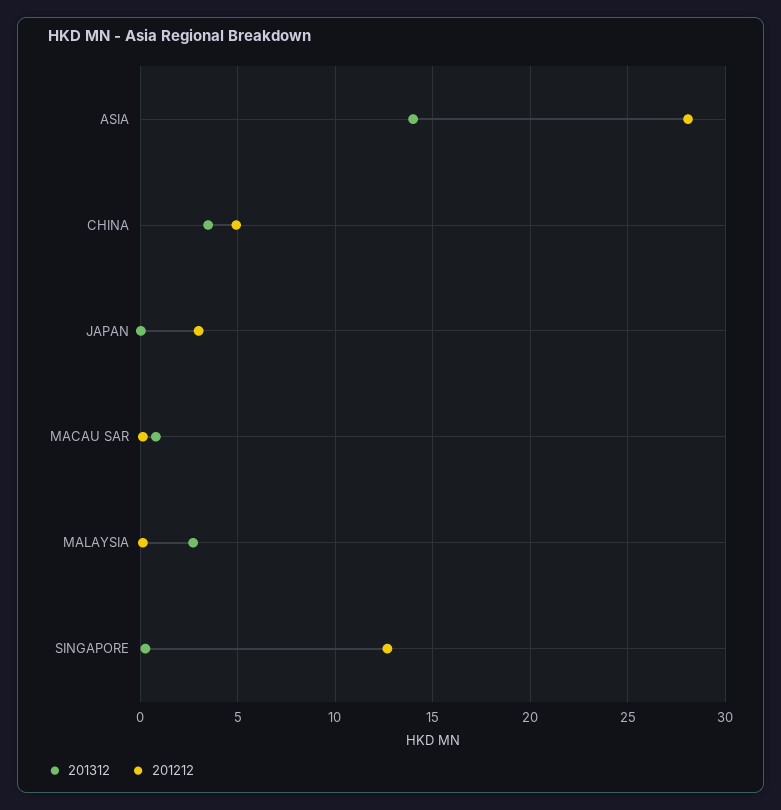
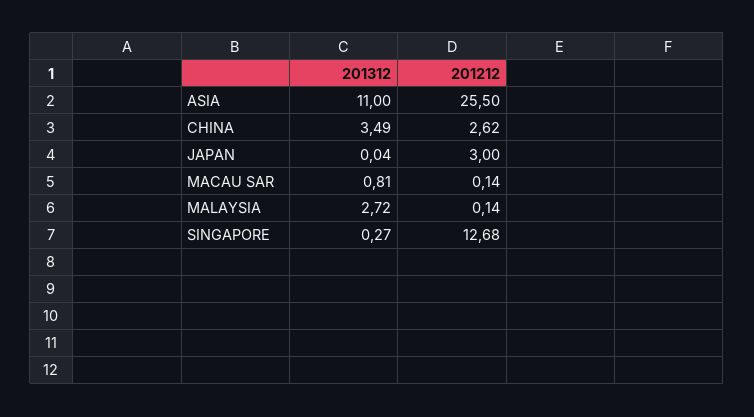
  {
    "201312": {
-     "ASIA": 14,
+     "ASIA": 11,
      "CHINA": 3.49,
      "JAPAN": 0.04,
      "MACAU SAR": 0.81,
      "MALAYSIA": 2.72,
      "SINGAPORE": 0.27
    },
    "201212": {
-     "ASIA": 28,
+     "ASIA": 25.5,
-     "CHINA": 5,
+     "CHINA": 2.62,
      "JAPAN": 3,
      "MACAU SAR": 0.14,
      "MALAYSIA": 0.14,
      "SINGAPORE": 12.68
    }
  }

